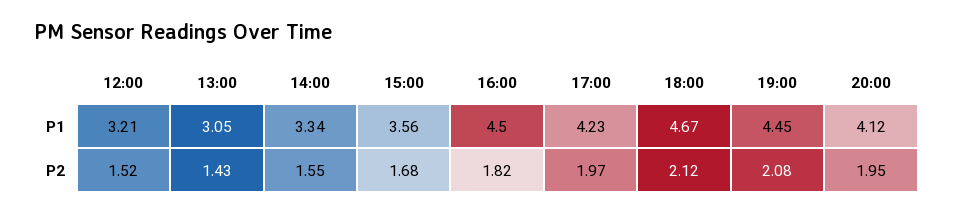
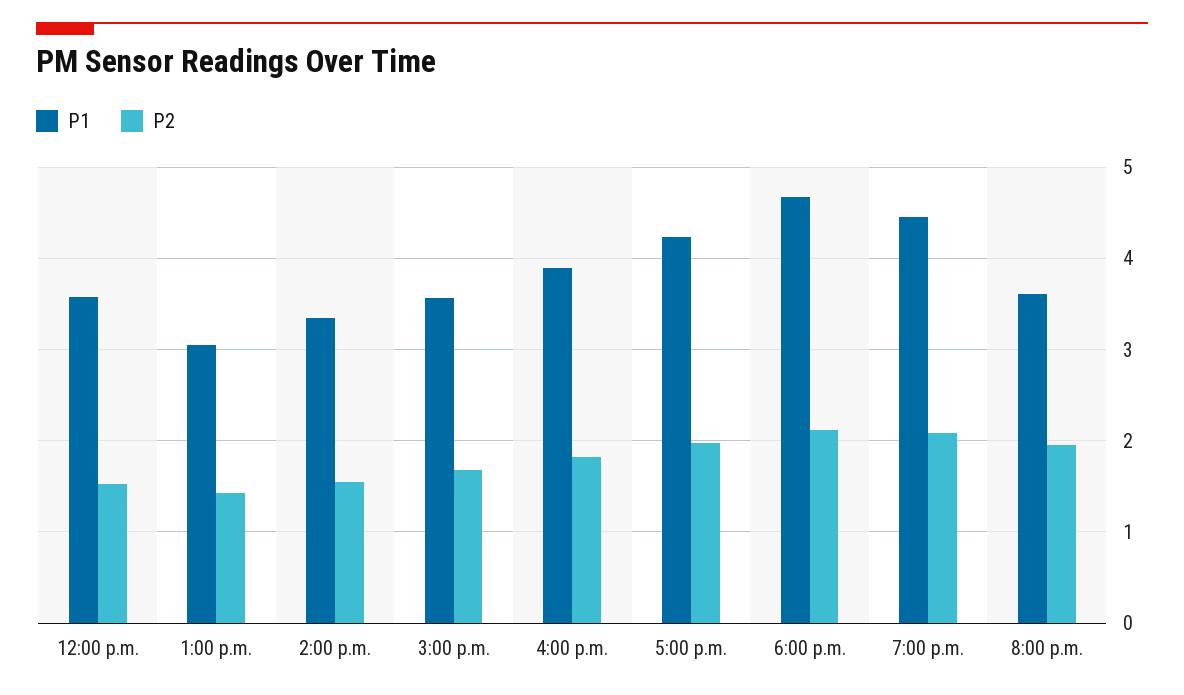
  {
    "P1": {
-     "12:00": 3.21,
+     "12:00": 3.6,
      "13:00": 3.05,
      "14:00": 3.34,
      "15:00": 3.56,
-     "16:00": 4.5,
+     "16:00": 3.9,
      "17:00": 4.23,
      "18:00": 4.67,
      "19:00": 4.45,
-     "20:00": 4.12
+     "20:00": 3.6
    },
    "P2": {
      "12:00": 1.52,
      "13:00": 1.43,
      "14:00": 1.55,
      "15:00": 1.68,
      "16:00": 1.82,
      "17:00": 1.97,
      "18:00": 2.12,
      "19:00": 2.08,
      "20:00": 1.95
    }
  }

